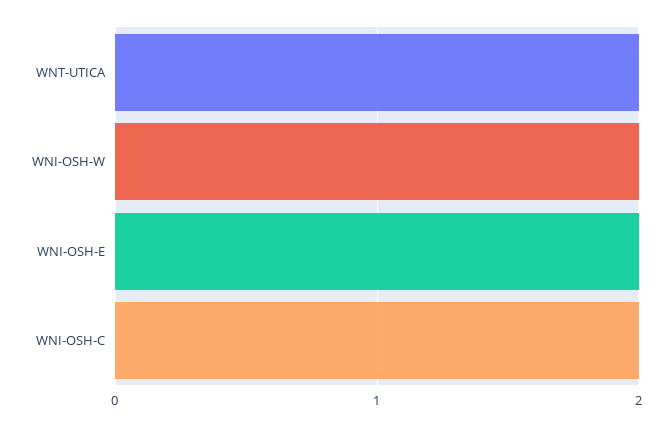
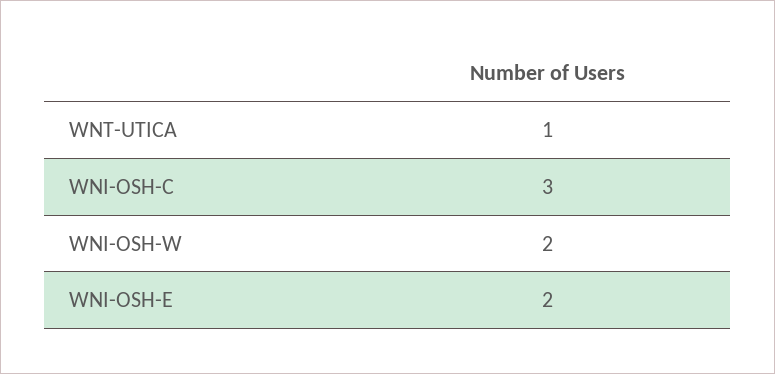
  {
-   "WNT-UTICA": 2,
+   "WNT-UTICA": 1,
    "WNI-OSH-W": 2,
    "WNI-OSH-E": 2,
-   "WNI-OSH-C": 2
+   "WNI-OSH-C": 3
  }

